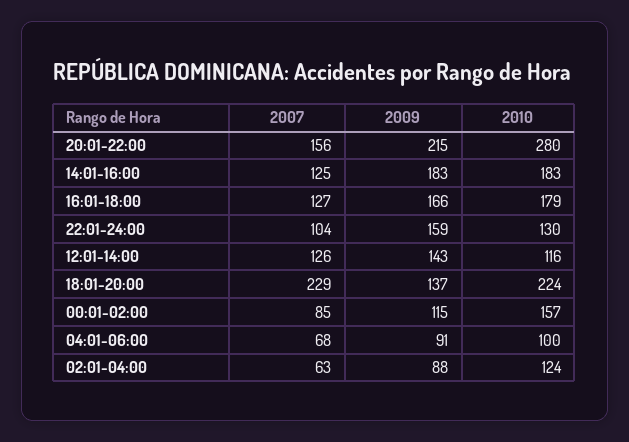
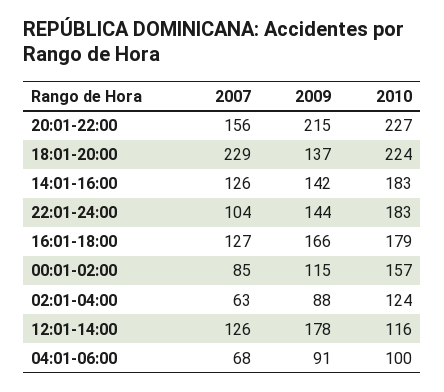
  {
    "2007": {
      "20:01-22:00": 156,
-     "14:01-16:00": 125,
+     "14:01-16:00": 126,
      "16:01-18:00": 127,
      "22:01-24:00": 104,
      "12:01-14:00": 126,
      "18:01-20:00": 229,
      "00:01-02:00": 85,
      "04:01-06:00": 68,
      "02:01-04:00": 63
    },
    "2009": {
      "20:01-22:00": 215,
-     "14:01-16:00": 183,
+     "14:01-16:00": 142,
      "16:01-18:00": 166,
-     "22:01-24:00": 159,
+     "22:01-24:00": 144,
-     "12:01-14:00": 143,
+     "12:01-14:00": 178,
      "18:01-20:00": 137,
      "00:01-02:00": 115,
      "04:01-06:00": 91,
      "02:01-04:00": 88
    },
    "2010": {
-     "20:01-22:00": 280,
+     "20:01-22:00": 227,
      "14:01-16:00": 183,
      "16:01-18:00": 179,
-     "22:01-24:00": 130,
+     "22:01-24:00": 183,
      "12:01-14:00": 116,
      "18:01-20:00": 224,
      "00:01-02:00": 157,
      "04:01-06:00": 100,
      "02:01-04:00": 124
    }
  }

